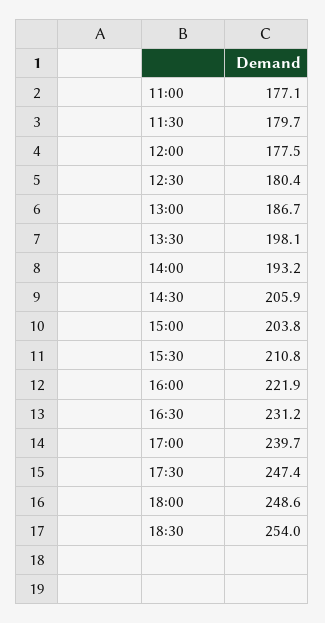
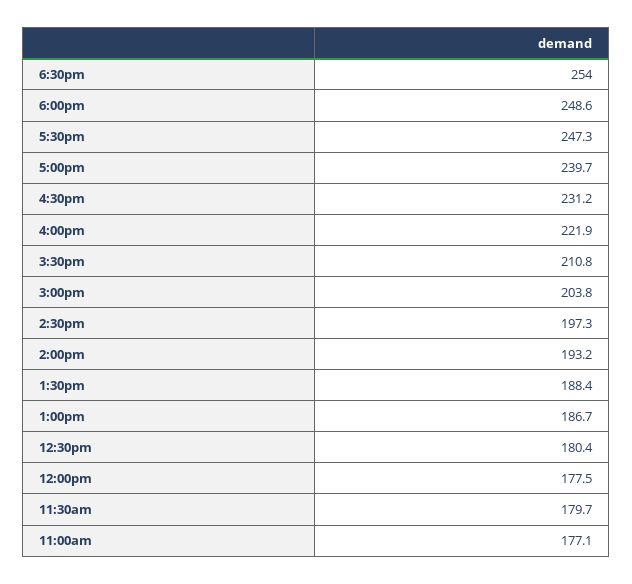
  {
    "11:00": 177.1,
    "11:30": 179.7,
    "12:00": 177.5,
    "12:30": 180.4,
    "13:00": 186.7,
-   "13:30": 198.1,
+   "13:30": 188.4,
    "14:00": 193.2,
-   "14:30": 205.9,
+   "14:30": 197.3,
    "15:00": 203.8,
    "15:30": 210.8,
    "16:00": 221.9,
    "16:30": 231.2,
    "17:00": 239.7,
-   "17:30": 247.4,
+   "17:30": 247.3,
    "18:00": 248.6,
    "18:30": 254
  }

